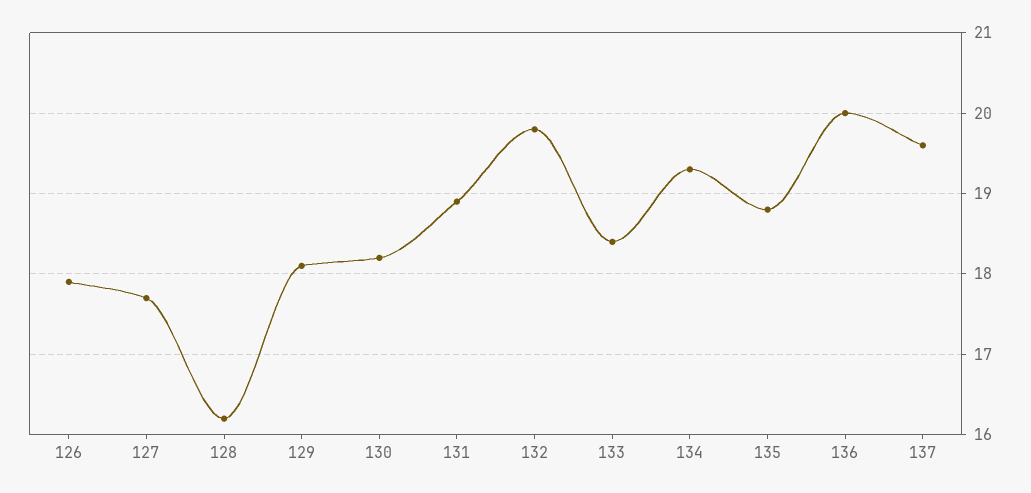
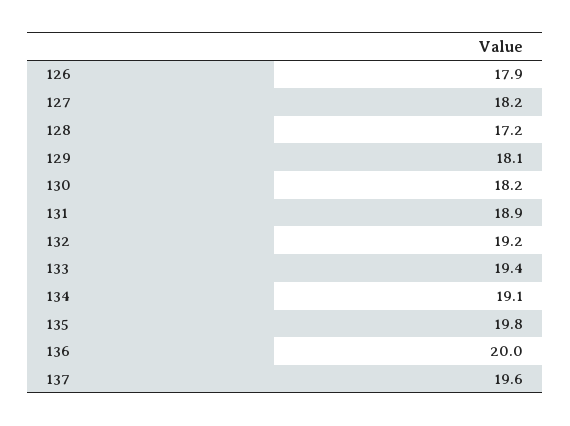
  {
    "126": 17.9,
-   "127": 17.7,
+   "127": 18.2,
-   "128": 16.2,
+   "128": 17.2,
    "129": 18.1,
    "130": 18.2,
    "131": 18.9,
-   "132": 19.8,
+   "132": 19.2,
-   "133": 18.4,
+   "133": 19.4,
-   "134": 19.3,
+   "134": 19.1,
-   "135": 18.8,
+   "135": 19.8,
    "136": 20,
    "137": 19.6
  }

